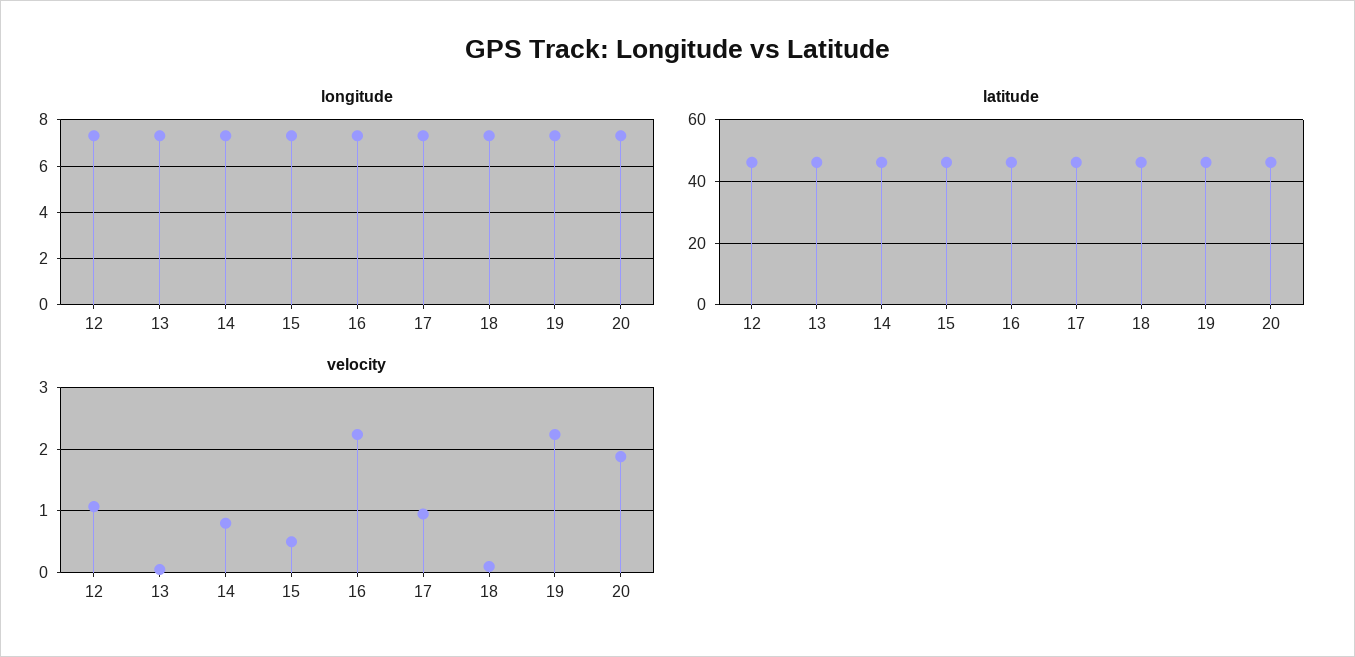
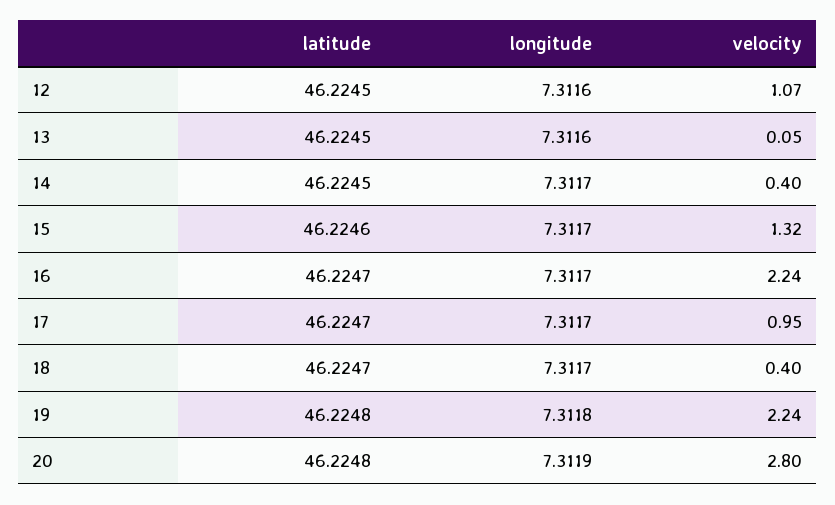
  {
    "longitude": {
      "12": 7.3116,
      "13": 7.3116,
      "14": 7.3117,
      "15": 7.3117,
      "16": 7.3117,
      "17": 7.3117,
      "18": 7.3117,
      "19": 7.3118,
      "20": 7.3119
    },
    "latitude": {
      "12": 46.2245,
      "13": 46.2245,
      "14": 46.2245,
      "15": 46.2246,
      "16": 46.2247,
      "17": 46.2247,
      "18": 46.2247,
      "19": 46.2248,
      "20": 46.2248
    },
    "velocity": {
      "12": 1.07,
      "13": 0.05,
-     "14": 0.8,
+     "14": 0.4,
-     "15": 0.5,
+     "15": 1.32,
      "16": 2.24,
      "17": 0.95,
-     "18": 0.1,
+     "18": 0.4,
      "19": 2.24,
-     "20": 1.9
+     "20": 2.8
    }
  }

